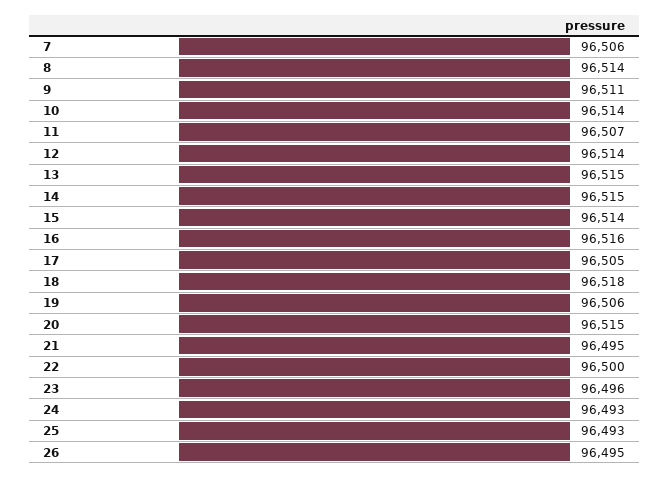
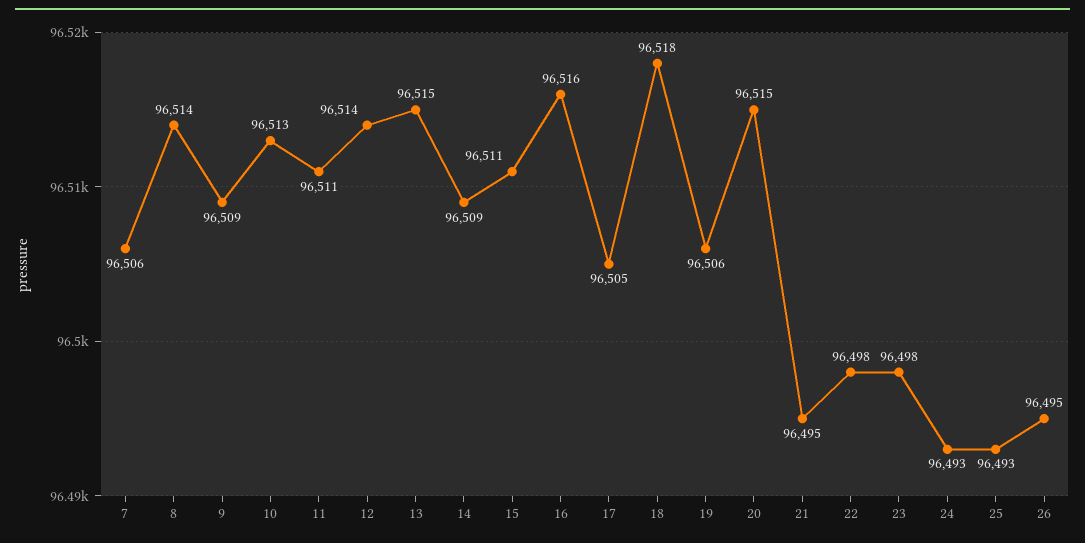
  {
    "7": 96506,
    "8": 96514,
-   "9": 96511,
+   "9": 96509,
-   "10": 96514,
+   "10": 96513,
-   "11": 96507,
+   "11": 96511,
    "12": 96514,
    "13": 96515,
-   "14": 96515,
+   "14": 96509,
-   "15": 96514,
+   "15": 96511,
    "16": 96516,
    "17": 96505,
    "18": 96518,
    "19": 96506,
    "20": 96515,
    "21": 96495,
-   "22": 96500,
+   "22": 96498,
-   "23": 96496,
+   "23": 96498,
    "24": 96493,
    "25": 96493,
    "26": 96495
  }

